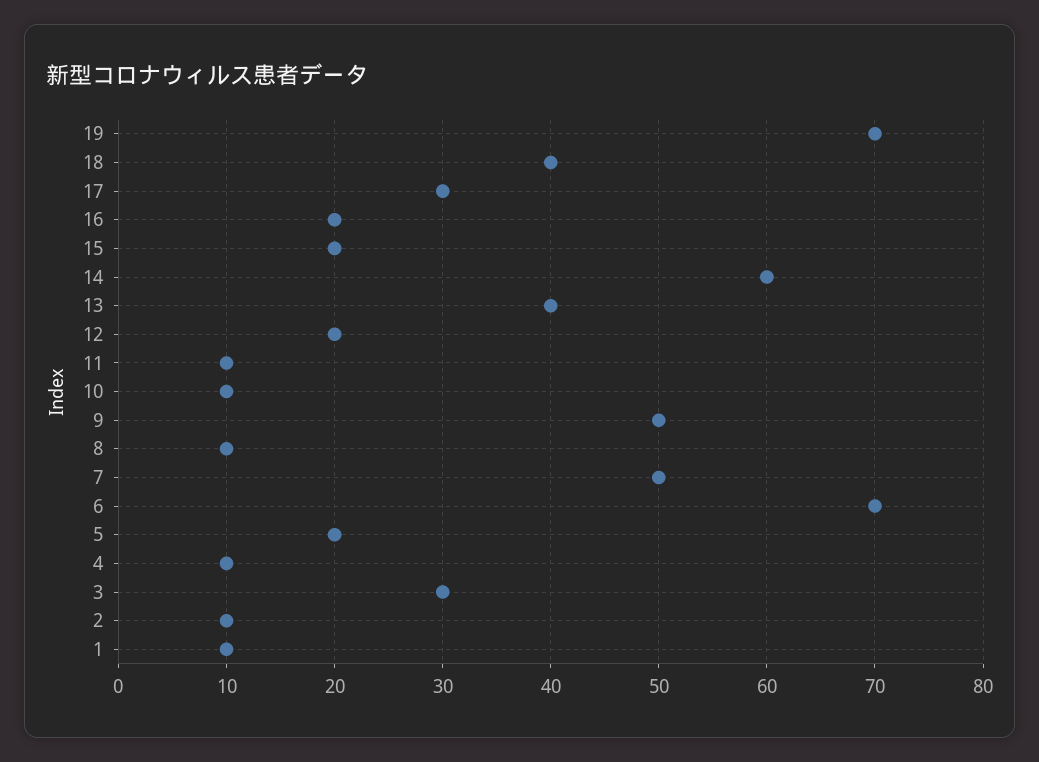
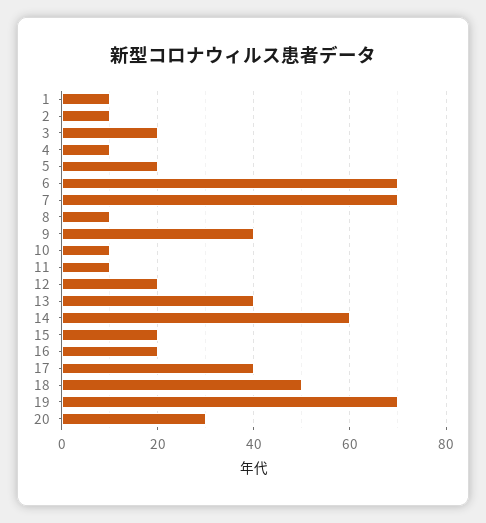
  {
    "19": 70,
-   "18": 40,
+   "18": 50,
-   "17": 30,
+   "17": 40,
    "16": 20,
    "15": 20,
    "14": 60,
    "13": 40,
    "12": 20,
    "11": 10,
    "10": 10,
-   "9": 50,
+   "9": 40,
    "8": 10,
-   "7": 50,
+   "7": 70,
    "6": 70,
    "5": 20,
    "4": 10,
-   "3": 30,
+   "3": 20,
    "2": 10,
-   "1": 10
+   "1": 10,
+   "20": 30
  }

